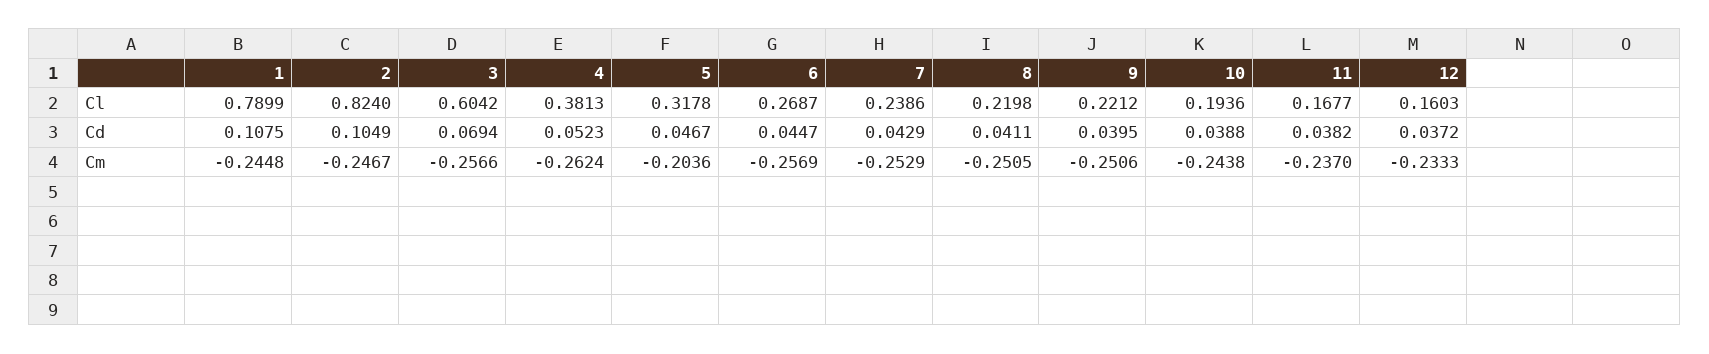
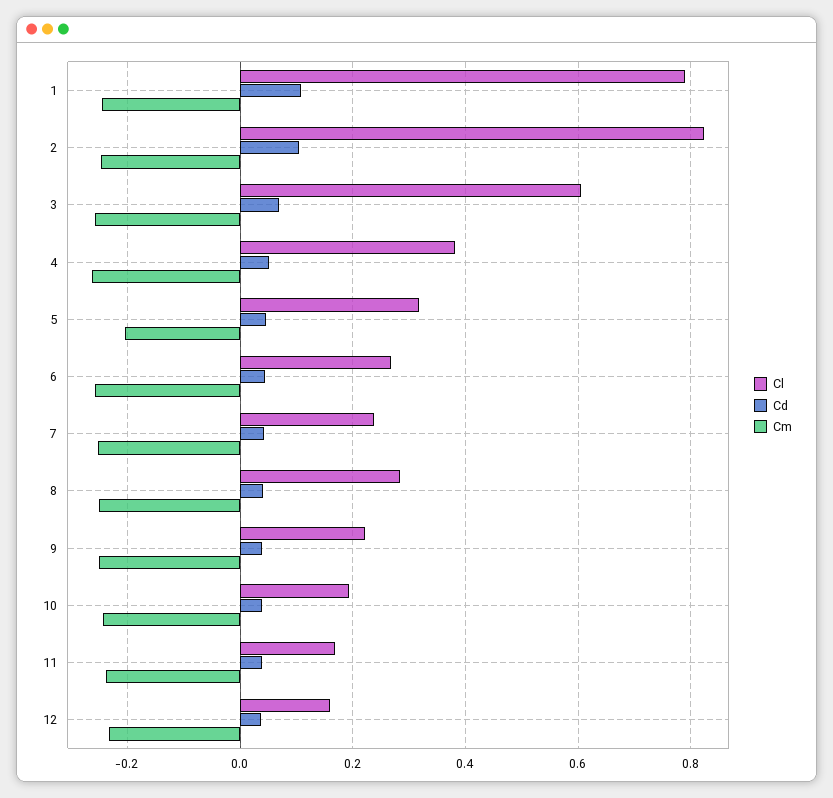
  {
    "Cl": {
      "1": 0.7899,
      "2": 0.824,
      "3": 0.6042,
      "4": 0.3813,
      "5": 0.3178,
      "6": 0.2687,
      "7": 0.2386,
-     "8": 0.2198,
+     "8": 0.28,
      "9": 0.2212,
      "10": 0.1936,
      "11": 0.1677,
      "12": 0.1603
    },
    "Cd": {
      "1": 0.1075,
      "2": 0.1049,
      "3": 0.0694,
      "4": 0.0523,
      "5": 0.0467,
      "6": 0.0447,
      "7": 0.0429,
      "8": 0.0411,
      "9": 0.0395,
      "10": 0.0388,
      "11": 0.0382,
      "12": 0.0372
    },
    "Cm": {
      "1": -0.2448,
      "2": -0.2467,
      "3": -0.2566,
      "4": -0.2624,
      "5": -0.2036,
      "6": -0.2569,
      "7": -0.2529,
      "8": -0.2505,
      "9": -0.2506,
      "10": -0.2438,
      "11": -0.237,
      "12": -0.2333
    }
  }

